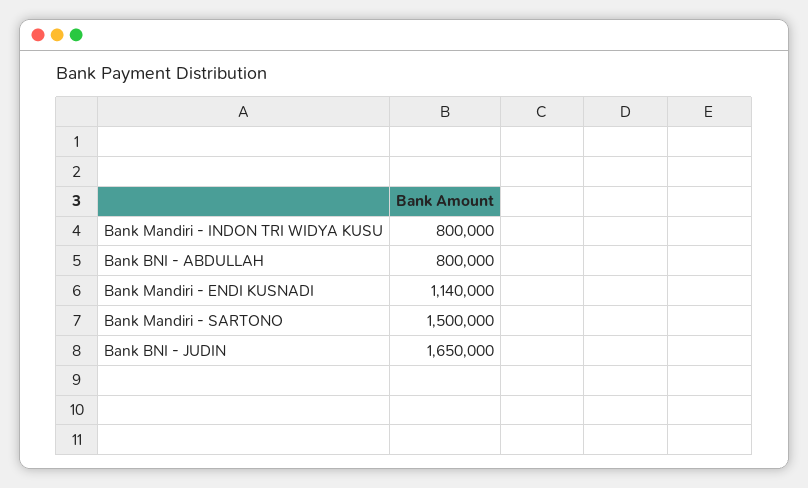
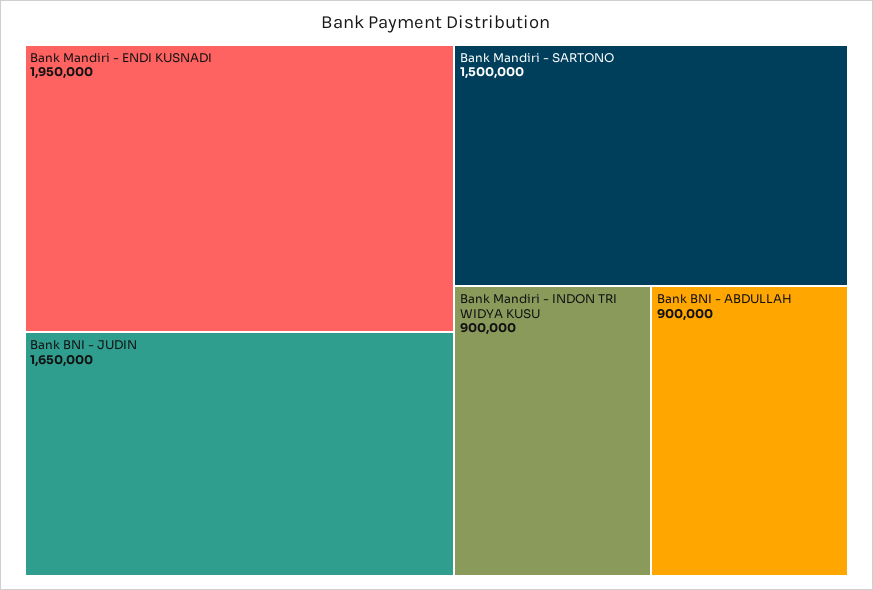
  {
-   "Bank Mandiri - INDON TRI WIDYA KUSU": 800000,
+   "Bank Mandiri - INDON TRI WIDYA KUSU": 900000,
-   "Bank BNI - ABDULLAH": 800000,
+   "Bank BNI - ABDULLAH": 900000,
-   "Bank Mandiri - ENDI KUSNADI": 1140000,
+   "Bank Mandiri - ENDI KUSNADI": 1950000,
    "Bank Mandiri - SARTONO": 1500000,
    "Bank BNI - JUDIN": 1650000
  }

